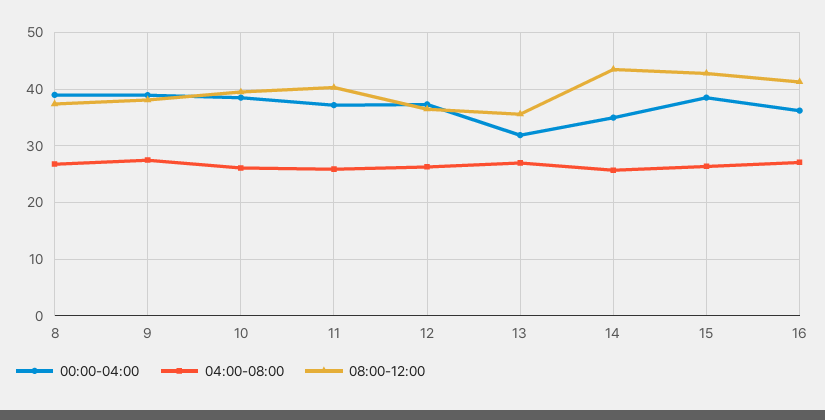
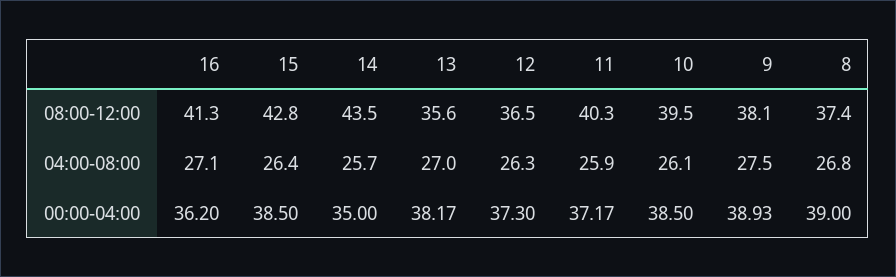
  {
    "00:00-04:00": {
      "8": 39,
      "9": 38.93,
      "10": 38.5,
      "11": 37.17,
      "12": 37.3,
-     "13": 32,
+     "13": 38.17,
      "14": 35,
      "15": 38.5,
      "16": 36.2
    },
    "04:00-08:00": {
      "8": 26.8,
      "9": 27.5,
      "10": 26.1,
      "11": 25.9,
      "12": 26.3,
      "13": 27,
      "14": 25.7,
      "15": 26.4,
      "16": 27.1
    },
    "08:00-12:00": {
      "8": 37.4,
      "9": 38.1,
      "10": 39.5,
      "11": 40.3,
      "12": 36.5,
      "13": 35.6,
      "14": 43.5,
      "15": 42.8,
      "16": 41.3
    }
  }

